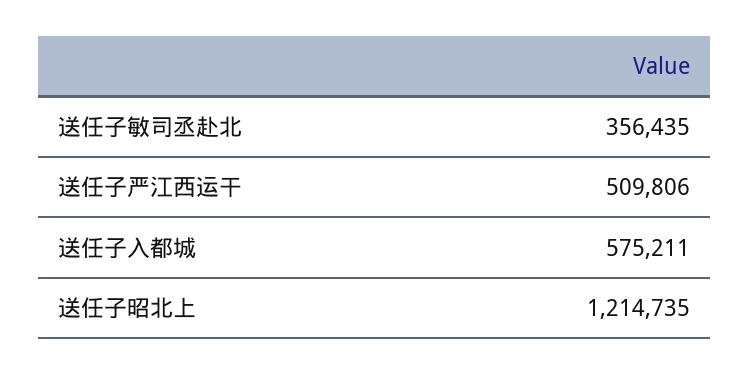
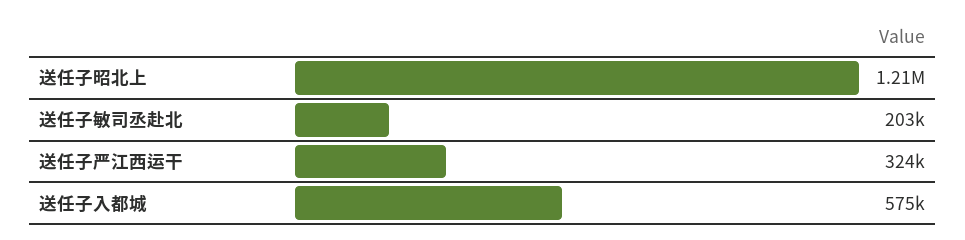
  {
-   "送任子敏司丞赴北": 356435,
+   "送任子敏司丞赴北": 203000,
-   "送任子严江西运干": 509806,
+   "送任子严江西运干": 324000,
    "送任子入都城": 575211,
    "送任子昭北上": 1214735
  }

